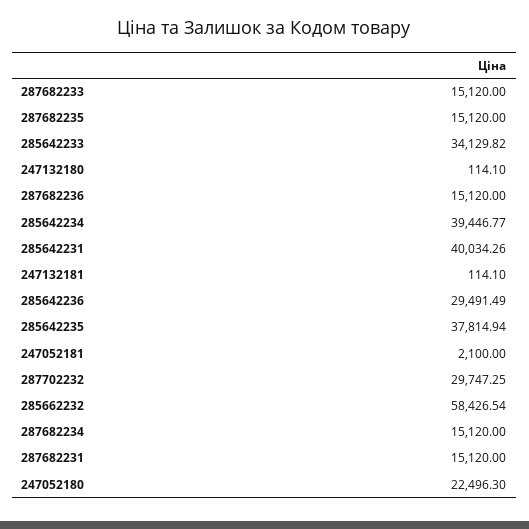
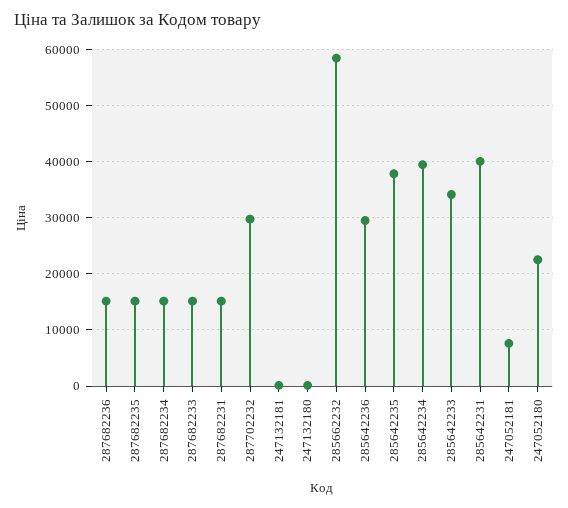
  {
    "287682233": 15120,
    "287682235": 15120,
    "285642233": 34129.82,
    "247132180": 114.1,
    "287682236": 15120,
    "285642234": 39446.77,
    "285642231": 40034.26,
    "247132181": 114.1,
    "285642236": 29491.49,
    "285642235": 37814.94,
-   "247052181": 2100,
+   "247052181": 8000,
    "287702232": 29747.25,
    "285662232": 58426.54,
    "287682234": 15120,
    "287682231": 15120,
    "247052180": 22496.3
  }

